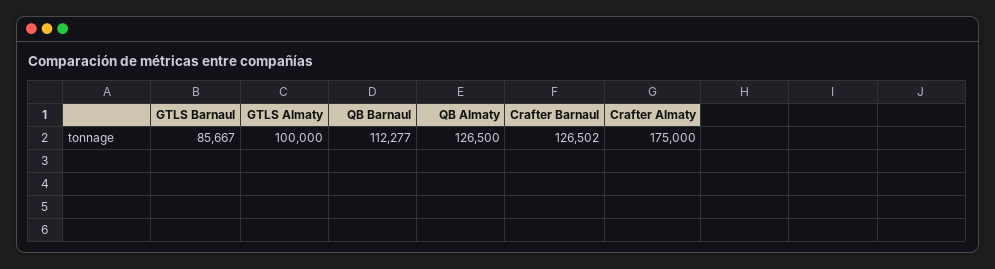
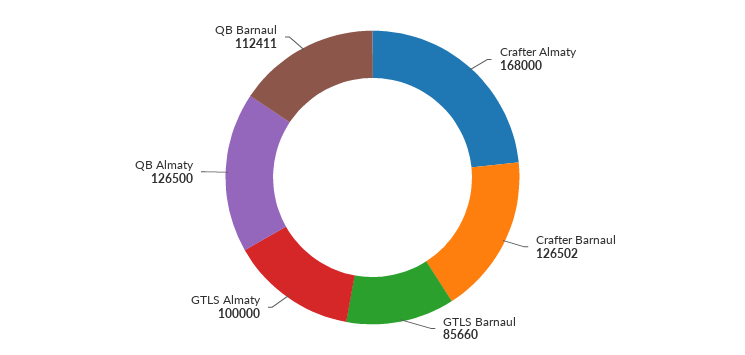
  {
-   "GTLS Barnaul": 85667,
+   "GTLS Barnaul": 85660,
    "GTLS Almaty": 100000,
-   "QB Barnaul": 112277,
+   "QB Barnaul": 112411,
    "QB Almaty": 126500,
    "Crafter Barnaul": 126502,
-   "Crafter Almaty": 175000
+   "Crafter Almaty": 168000
  }

